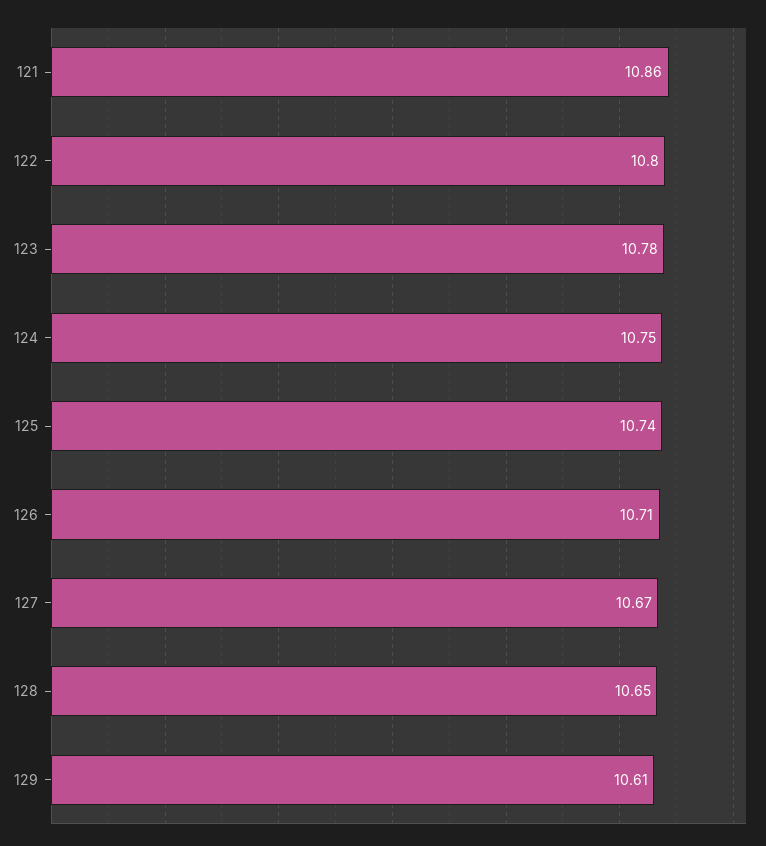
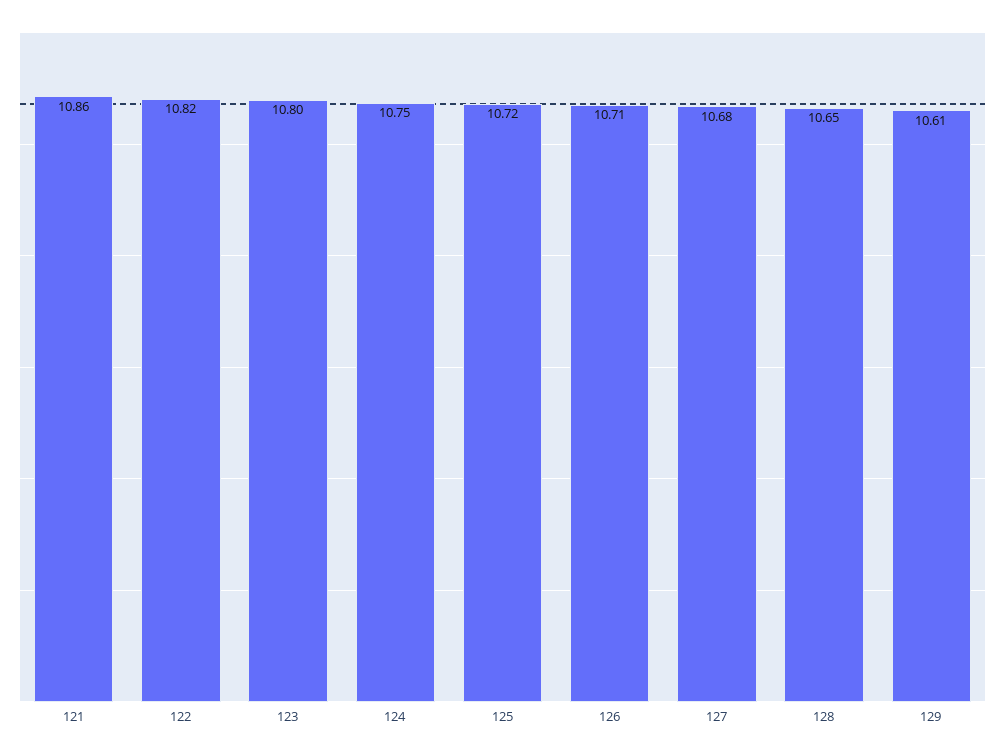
  {
    "121": 10.86,
-   "122": 10.8,
+   "122": 10.82,
-   "123": 10.78,
+   "123": 10.8,
    "124": 10.75,
-   "125": 10.74,
+   "125": 10.72,
    "126": 10.71,
-   "127": 10.67,
+   "127": 10.68,
    "128": 10.65,
    "129": 10.61
  }

